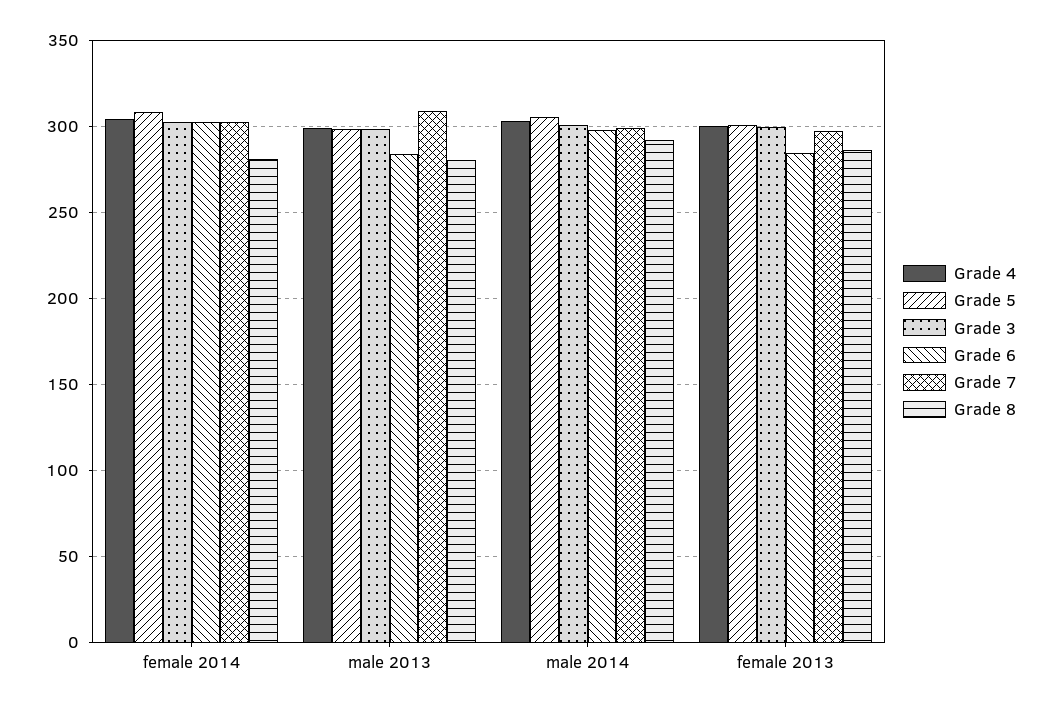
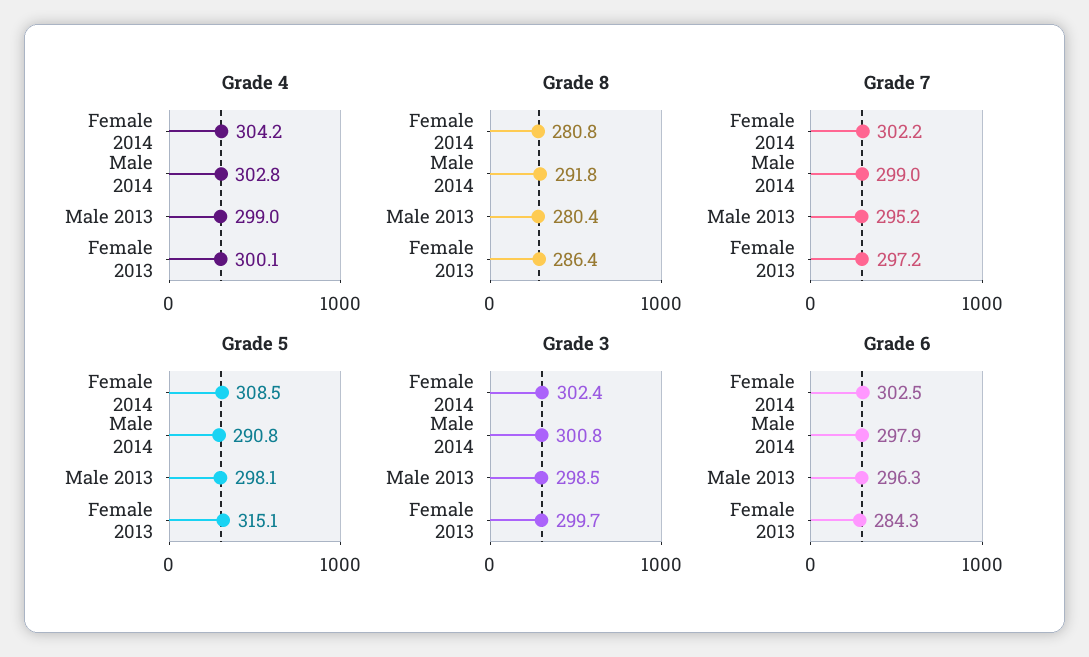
  {
    "Grade 4": {
      "female 2014": 304.2,
      "male 2013": 299,
      "male 2014": 302.8,
      "female 2013": 300.1
    },
    "Grade 5": {
      "female 2014": 308.5,
      "male 2013": 298.1,
-     "male 2014": 305,
+     "male 2014": 290.8,
-     "female 2013": 300
+     "female 2013": 315.1
    },
    "Grade 3": {
      "female 2014": 302.4,
      "male 2013": 298.5,
      "male 2014": 300.8,
      "female 2013": 299.7
    },
    "Grade 6": {
      "female 2014": 302.5,
-     "male 2013": 285,
+     "male 2013": 296.3,
      "male 2014": 297.9,
      "female 2013": 284.3
    },
    "Grade 7": {
      "female 2014": 302.2,
-     "male 2013": 310,
+     "male 2013": 295.2,
      "male 2014": 299,
      "female 2013": 297.2
    },
    "Grade 8": {
      "female 2014": 280.8,
      "male 2013": 280.4,
      "male 2014": 291.8,
      "female 2013": 286.4
    }
  }

